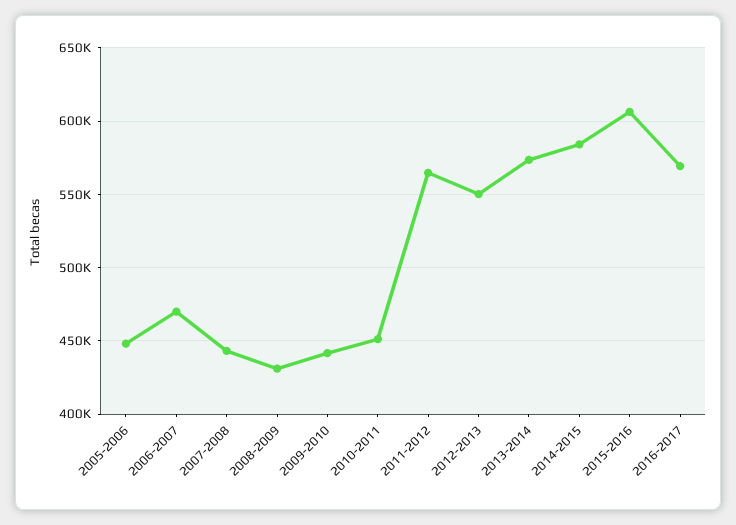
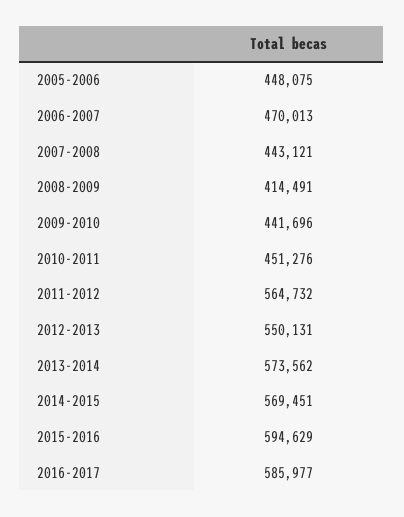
  {
    "2005-2006": 448075,
    "2006-2007": 470013,
    "2007-2008": 443121,
-   "2008-2009": 430000,
+   "2008-2009": 414491,
    "2009-2010": 441696,
    "2010-2011": 451276,
    "2011-2012": 564732,
    "2012-2013": 550131,
    "2013-2014": 573562,
-   "2014-2015": 585000,
+   "2014-2015": 569451,
-   "2015-2016": 605000,
+   "2015-2016": 594629,
-   "2016-2017": 570000
+   "2016-2017": 585977
  }

